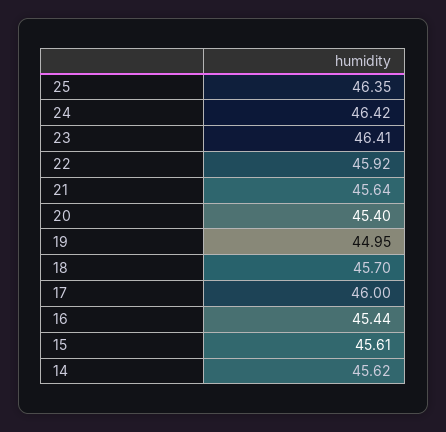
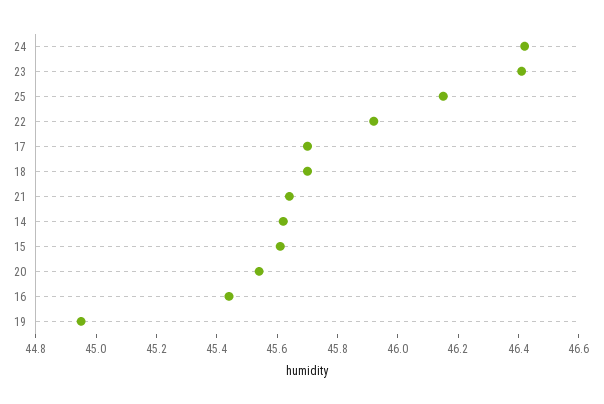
  {
-   "25": 46.35,
+   "25": 46.15,
    "24": 46.42,
    "23": 46.41,
    "22": 45.92,
    "21": 45.64,
-   "20": 45.4,
+   "20": 45.55,
    "19": 44.95,
    "18": 45.7,
-   "17": 46,
+   "17": 45.7,
    "16": 45.44,
    "15": 45.61,
    "14": 45.62
  }

